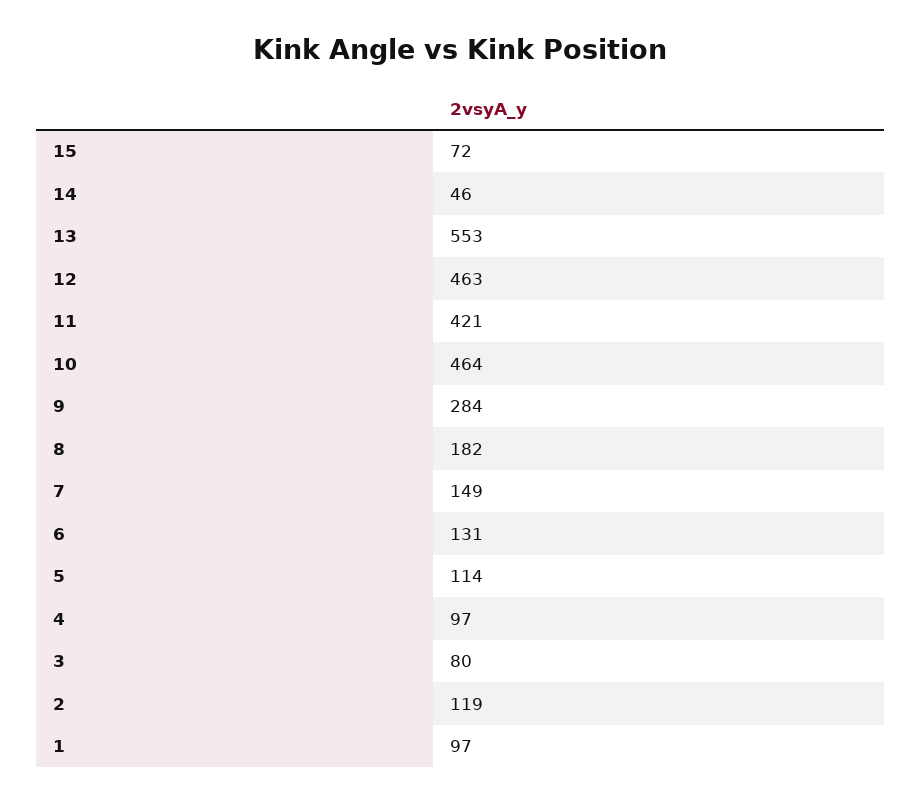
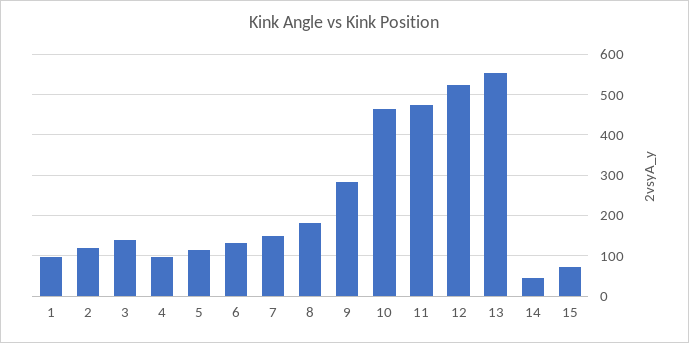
  {
    "15": 72,
    "14": 46,
    "13": 553,
-   "12": 463,
+   "12": 520,
-   "11": 421,
+   "11": 480,
    "10": 464,
    "9": 284,
    "8": 182,
    "7": 149,
    "6": 131,
    "5": 114,
    "4": 97,
-   "3": 80,
+   "3": 140,
    "2": 119,
    "1": 97
  }

